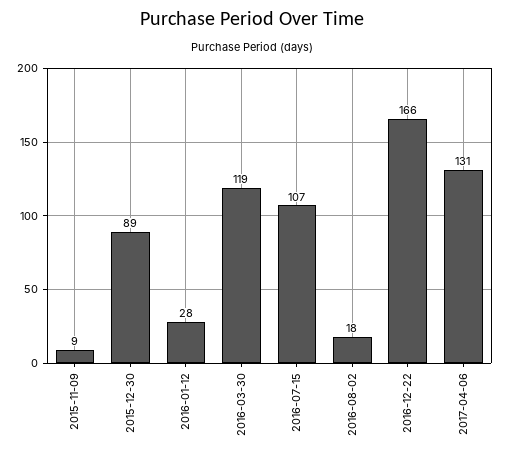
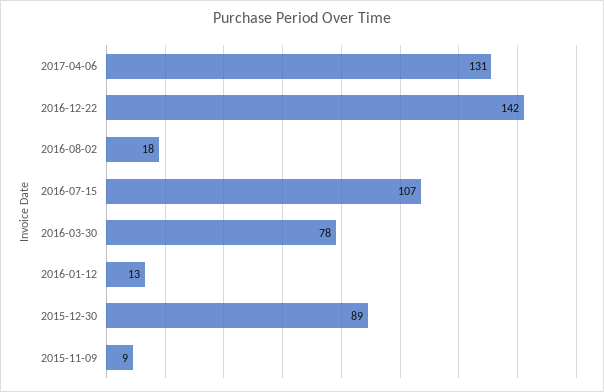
  {
    "2015-11-09": 9,
    "2015-12-30": 89,
-   "2016-01-12": 28,
+   "2016-01-12": 13,
-   "2016-03-30": 119,
+   "2016-03-30": 78,
    "2016-07-15": 107,
    "2016-08-02": 18,
-   "2016-12-22": 166,
+   "2016-12-22": 142,
    "2017-04-06": 131
  }

